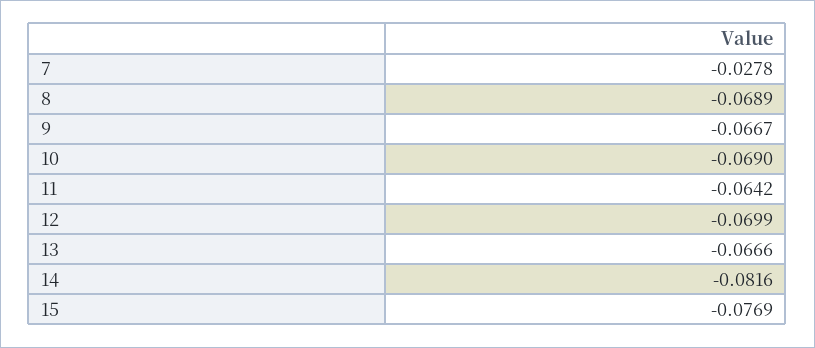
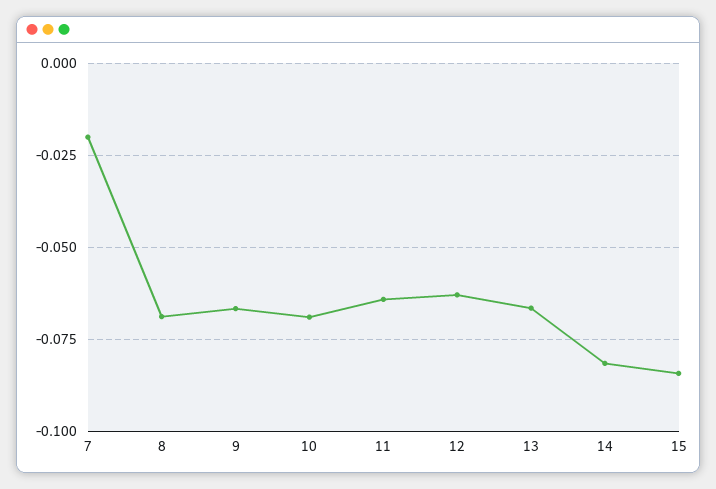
  {
-   "7": -0.0278,
+   "7": -0.02,
    "8": -0.0689,
    "9": -0.0667,
    "10": -0.069,
    "11": -0.0642,
-   "12": -0.0699,
+   "12": -0.0625,
    "13": -0.0666,
    "14": -0.0816,
-   "15": -0.0769
+   "15": -0.085
  }

